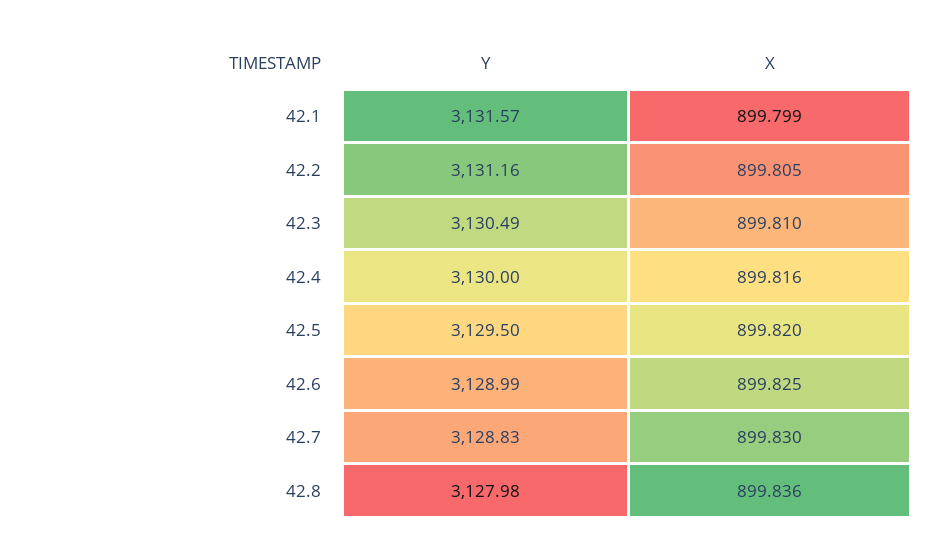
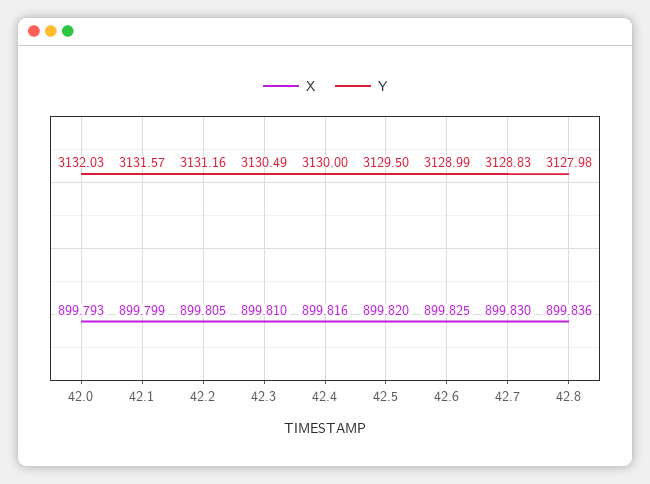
  {
    "Y": {
      "42.1": 3131.57,
      "42.2": 3131.16,
      "42.3": 3130.49,
      "42.4": 3130,
      "42.5": 3129.5,
      "42.6": 3128.99,
      "42.7": 3128.83,
-     "42.8": 3127.98
+     "42.8": 3127.98,
+     "42.0": 3132.03
    },
    "X": {
      "42.1": 899.799,
      "42.2": 899.805,
      "42.3": 899.81,
      "42.4": 899.816,
      "42.5": 899.82,
      "42.6": 899.825,
      "42.7": 899.83,
-     "42.8": 899.836
+     "42.8": 899.836,
+     "42.0": 899.793
    }
  }

